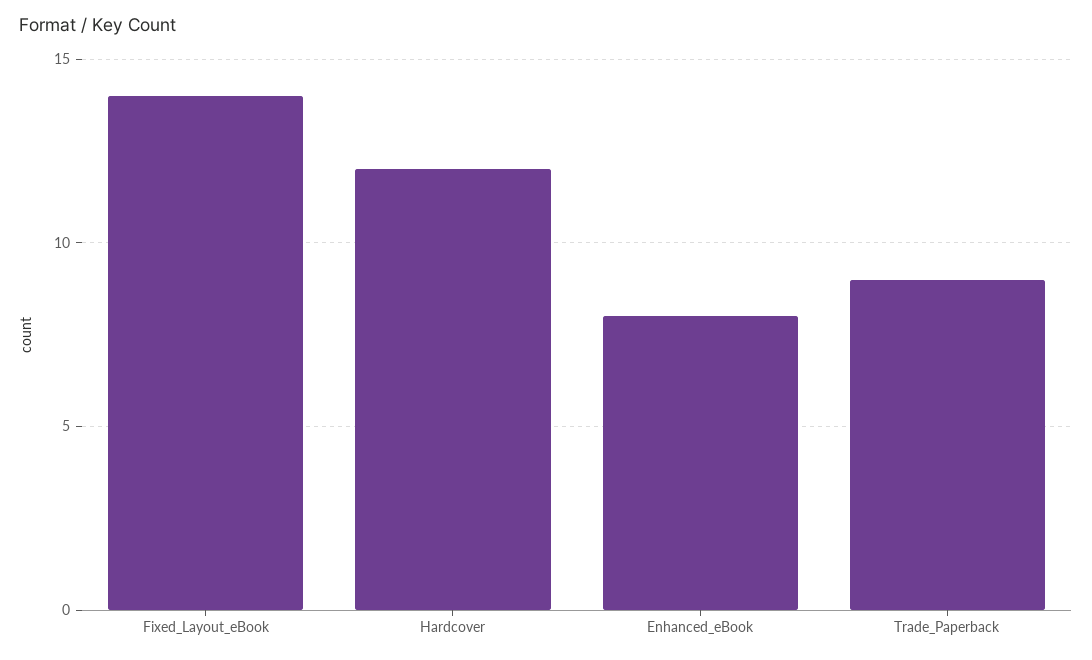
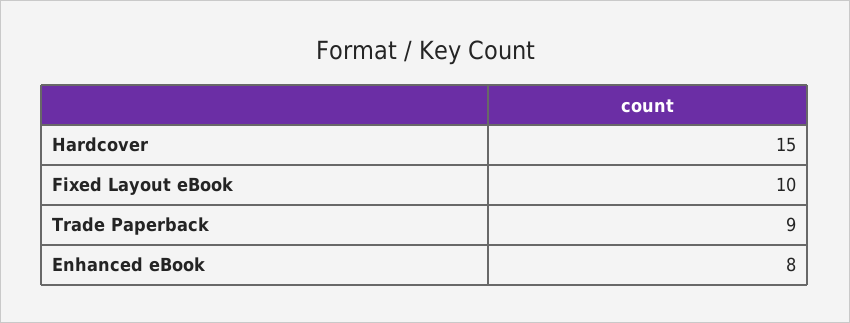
  {
-   "Fixed_Layout_eBook": 14,
+   "Fixed_Layout_eBook": 10,
-   "Hardcover": 12,
+   "Hardcover": 15,
    "Enhanced_eBook": 8,
    "Trade_Paperback": 9
  }

